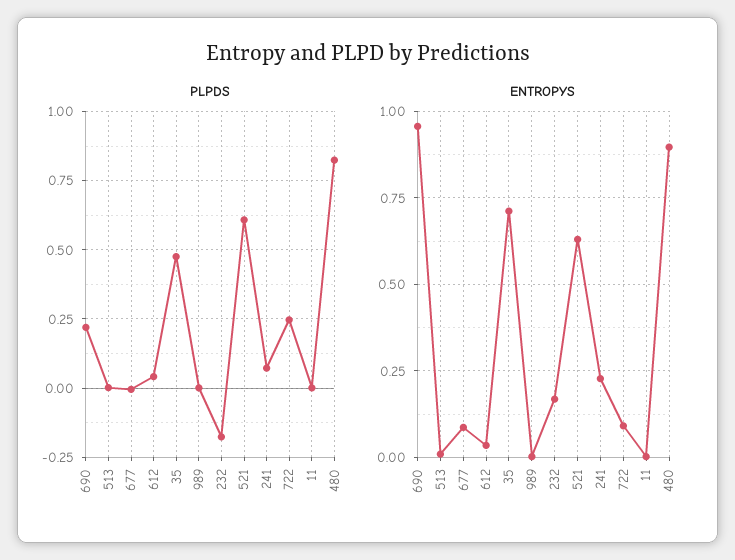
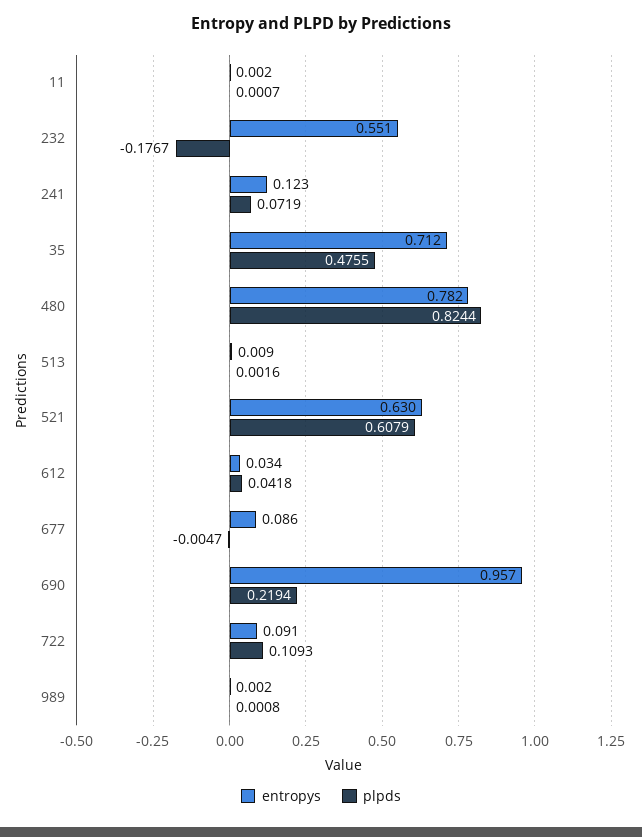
  {
    "PLPDS": {
      "690": 0.2194,
      "513": 0.0016,
      "677": -0.0047,
      "612": 0.0418,
      "35": 0.4755,
      "989": 0.0008,
      "232": -0.1767,
      "521": 0.6079,
      "241": 0.0719,
-     "722": 0.25,
+     "722": 0.1093,
      "11": 0.0007,
      "480": 0.8244
    },
    "ENTROPYS": {
      "690": 0.957,
      "513": 0.009,
      "677": 0.086,
      "612": 0.034,
      "35": 0.712,
      "989": 0.002,
-     "232": 0.175,
+     "232": 0.551,
      "521": 0.63,
-     "241": 0.225,
+     "241": 0.123,
      "722": 0.091,
      "11": 0.002,
-     "480": 0.9
+     "480": 0.782
    }
  }

